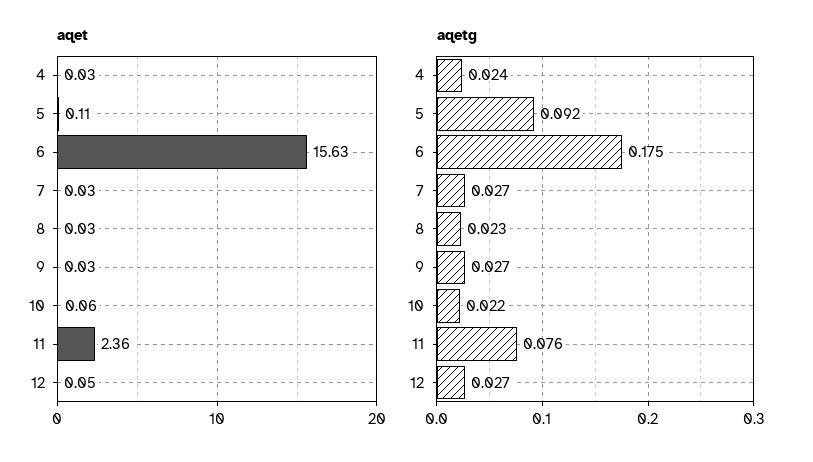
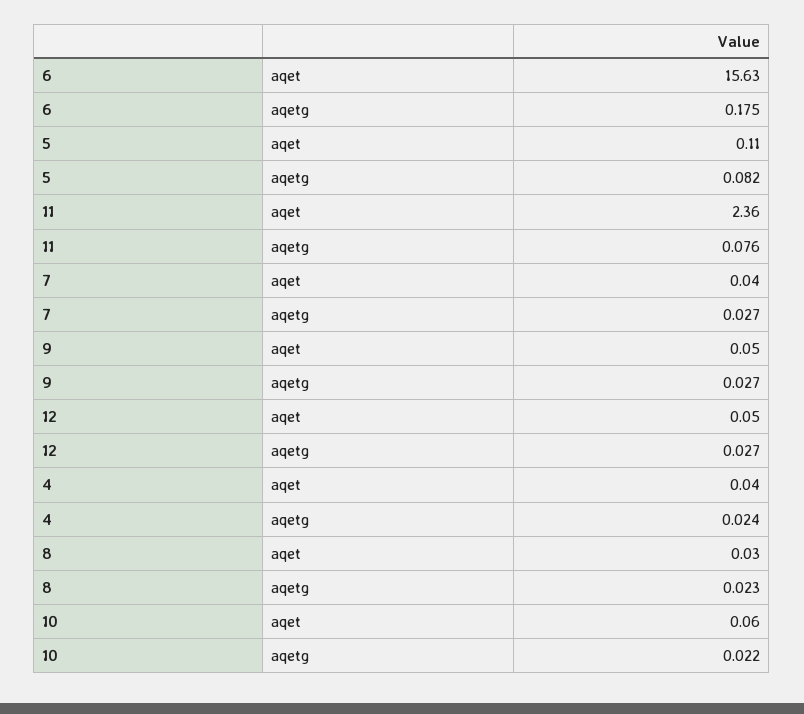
  {
    "aqet": {
-     "4": 0.03,
+     "4": 0.04,
      "5": 0.11,
      "6": 15.63,
-     "7": 0.03,
+     "7": 0.04,
      "8": 0.03,
-     "9": 0.03,
+     "9": 0.05,
      "10": 0.06,
      "11": 2.36,
      "12": 0.05
    },
    "aqetg": {
      "4": 0.024,
-     "5": 0.092,
+     "5": 0.082,
      "6": 0.175,
      "7": 0.027,
      "8": 0.023,
      "9": 0.027,
      "10": 0.022,
      "11": 0.076,
      "12": 0.027
    }
  }

